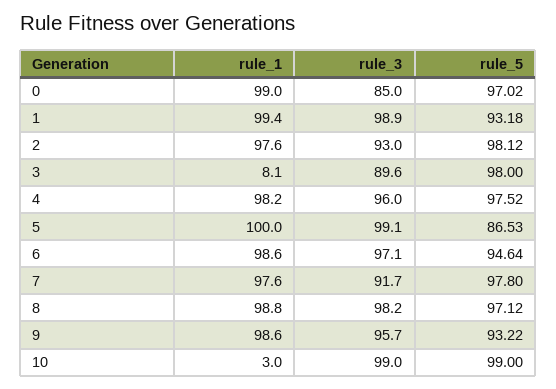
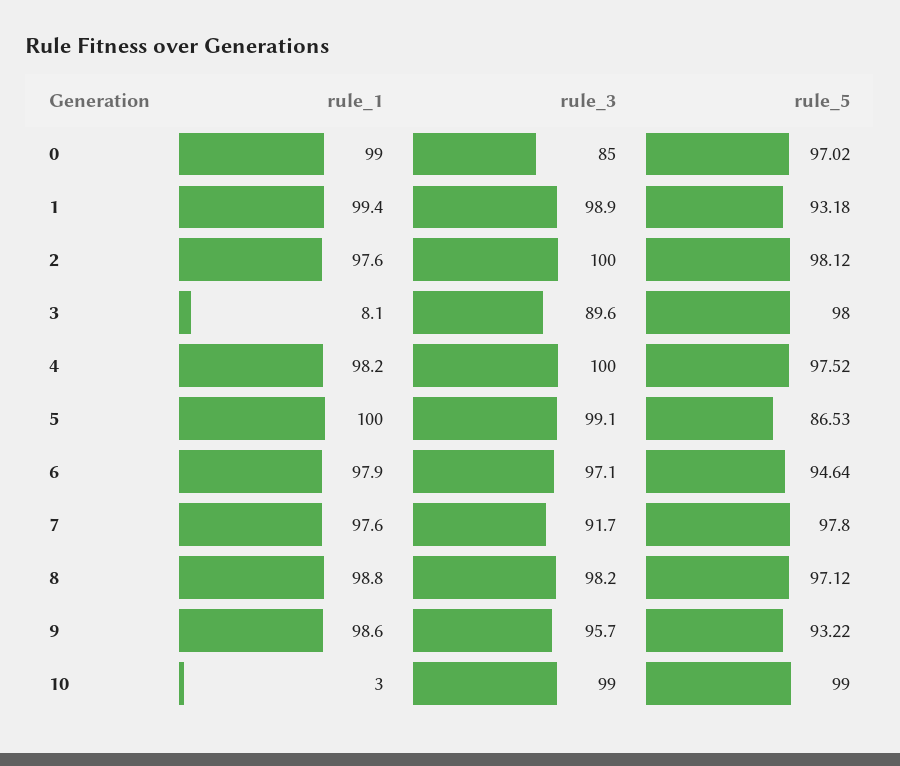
  {
    "rule_1": {
      "0": 99,
      "1": 99.4,
      "2": 97.6,
      "3": 8.1,
      "4": 98.2,
      "5": 100,
-     "6": 98.6,
+     "6": 97.9,
      "7": 97.6,
      "8": 98.8,
      "9": 98.6,
      "10": 3
    },
    "rule_3": {
      "0": 85,
      "1": 98.9,
-     "2": 93,
+     "2": 100,
      "3": 89.6,
-     "4": 96,
+     "4": 100,
      "5": 99.1,
      "6": 97.1,
      "7": 91.7,
      "8": 98.2,
      "9": 95.7,
      "10": 99
    },
    "rule_5": {
      "0": 97.02,
      "1": 93.18,
      "2": 98.12,
      "3": 98,
      "4": 97.52,
      "5": 86.53,
      "6": 94.64,
      "7": 97.8,
      "8": 97.12,
      "9": 93.22,
      "10": 99
    }
  }

